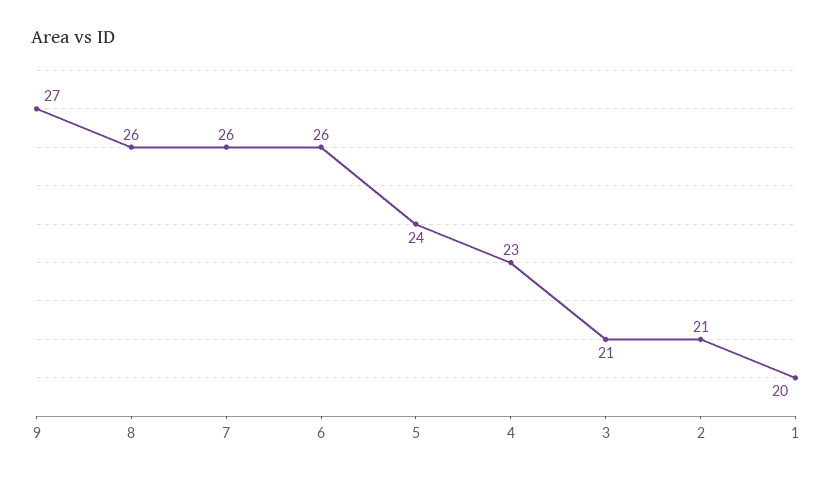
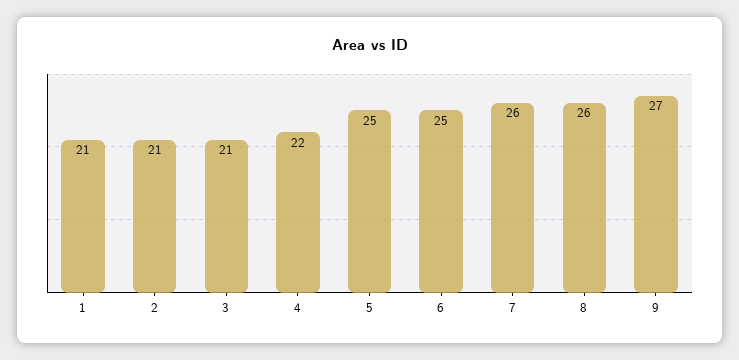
  {
    "9": 27,
    "8": 26,
    "7": 26,
-   "6": 26,
+   "6": 25,
-   "5": 24,
+   "5": 25,
-   "4": 23,
+   "4": 22,
    "3": 21,
    "2": 21,
-   "1": 20
+   "1": 21
  }

